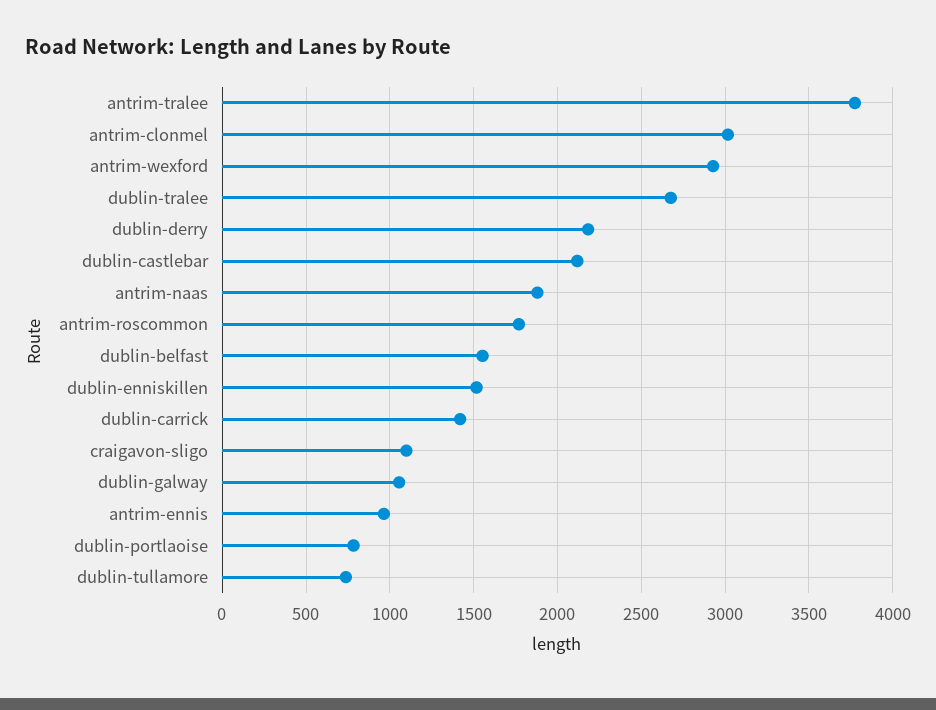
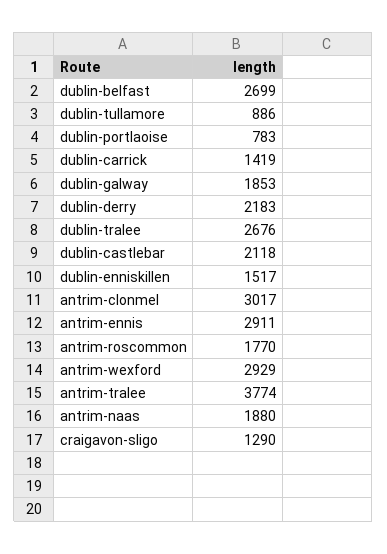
  {
    "antrim-tralee": 3774,
    "antrim-clonmel": 3017,
    "antrim-wexford": 2929,
    "dublin-tralee": 2676,
    "dublin-derry": 2183,
    "dublin-castlebar": 2118,
    "antrim-naas": 1880,
    "antrim-roscommon": 1770,
-   "dublin-belfast": 1550,
+   "dublin-belfast": 2699,
    "dublin-enniskillen": 1517,
    "dublin-carrick": 1419,
-   "craigavon-sligo": 1100,
+   "craigavon-sligo": 1290,
-   "dublin-galway": 1050,
+   "dublin-galway": 1853,
-   "antrim-ennis": 950,
+   "antrim-ennis": 2911,
    "dublin-portlaoise": 783,
-   "dublin-tullamore": 750
+   "dublin-tullamore": 886
  }

